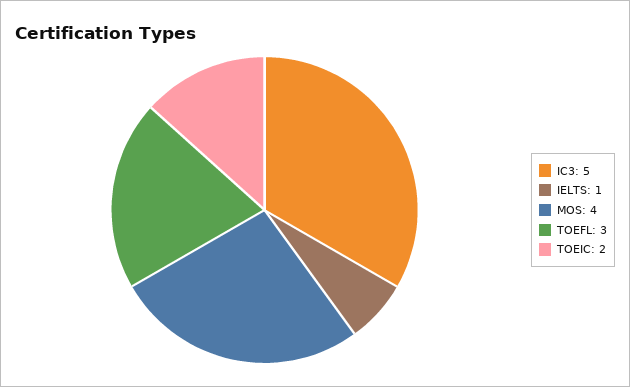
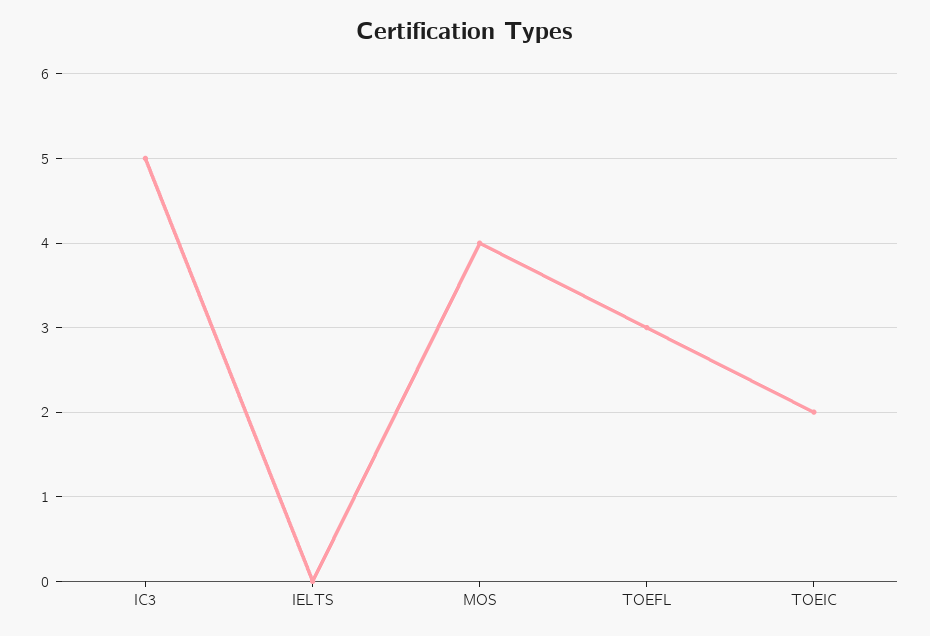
  {
    "IC3": 5,
-   "IELTS": 1,
+   "IELTS": 0,
    "MOS": 4,
    "TOEFL": 3,
    "TOEIC": 2
  }

